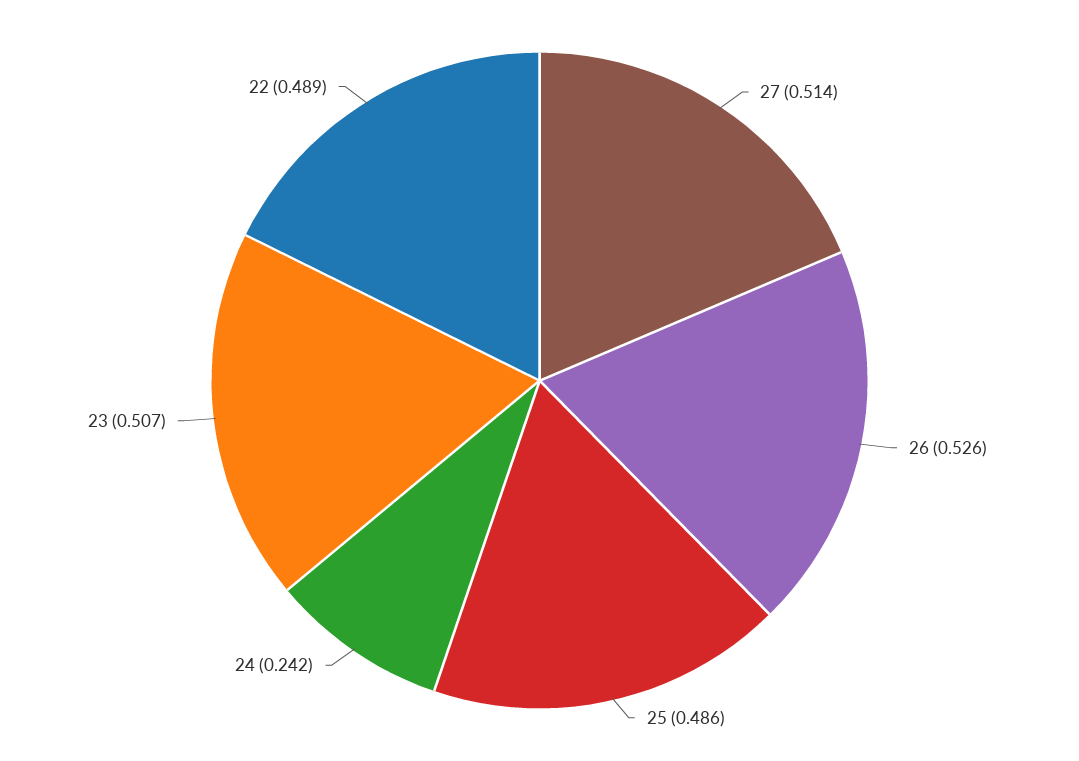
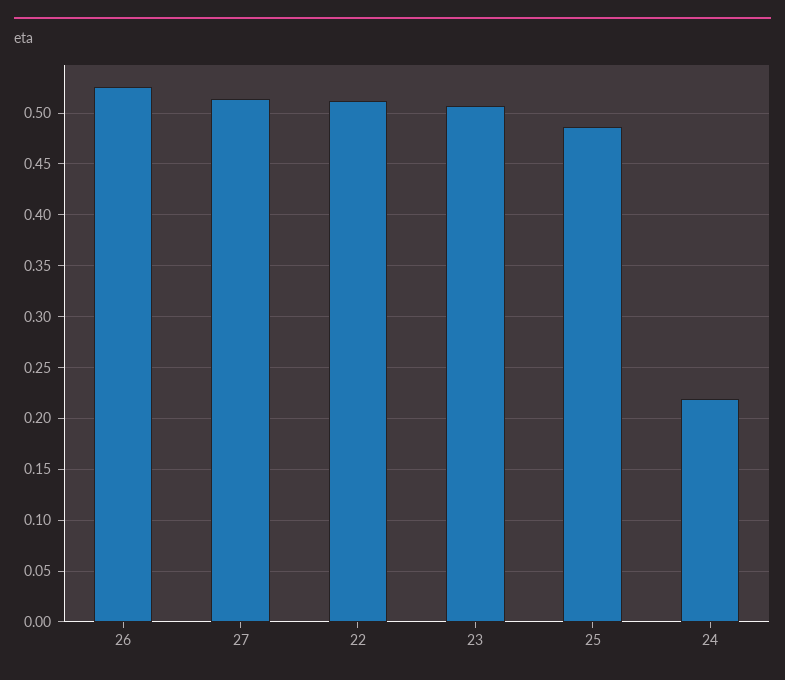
  {
    "27": 0.514,
    "26": 0.526,
    "25": 0.486,
-   "24": 0.242,
+   "24": 0.22,
    "23": 0.507,
-   "22": 0.489
+   "22": 0.51
  }

